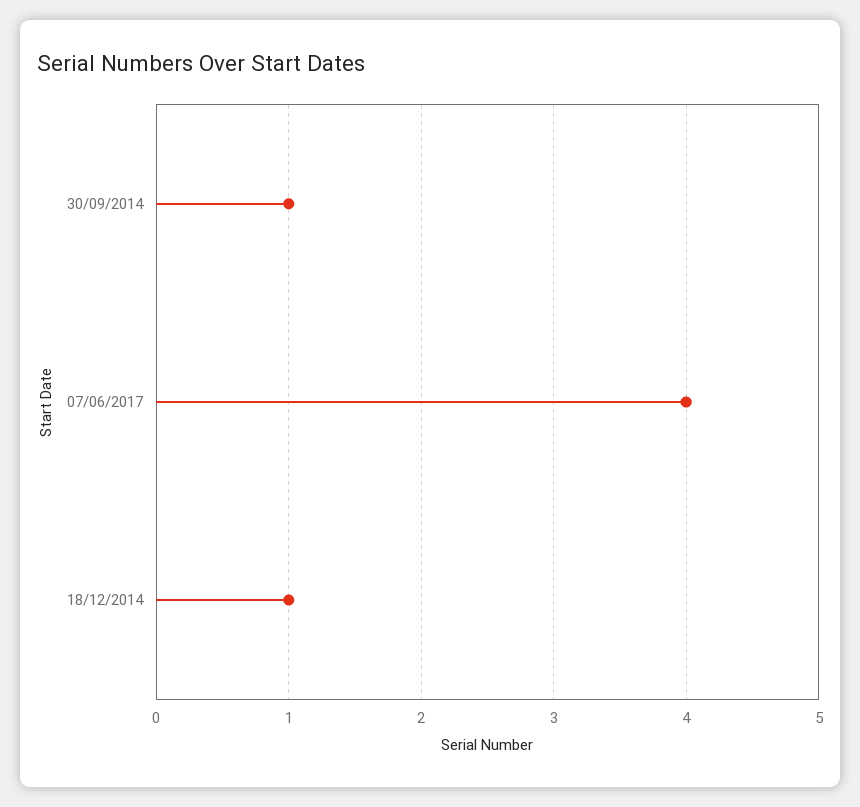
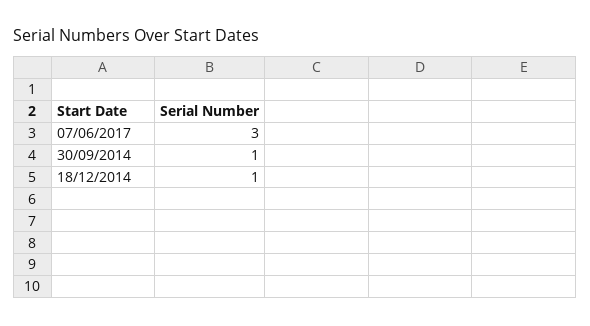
  {
    "30/09/2014": 1,
-   "07/06/2017": 4,
+   "07/06/2017": 3,
    "18/12/2014": 1
  }

